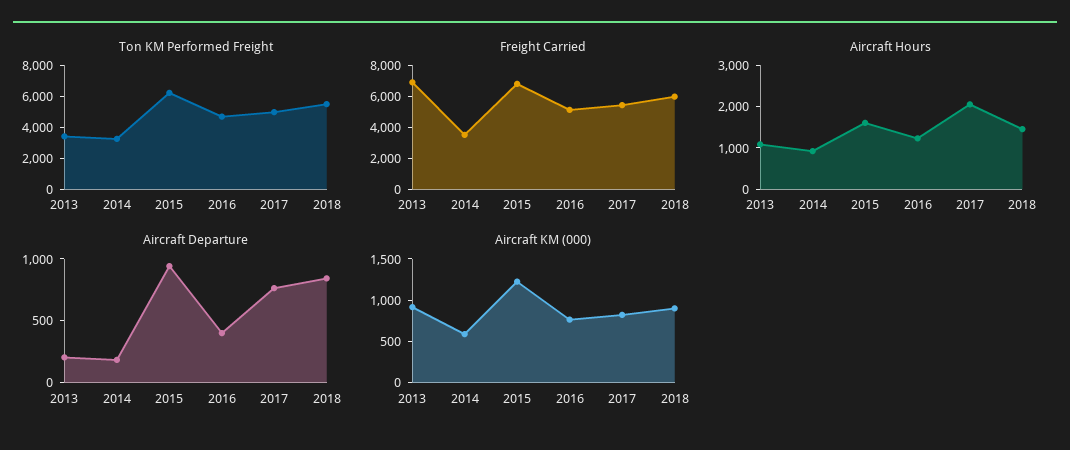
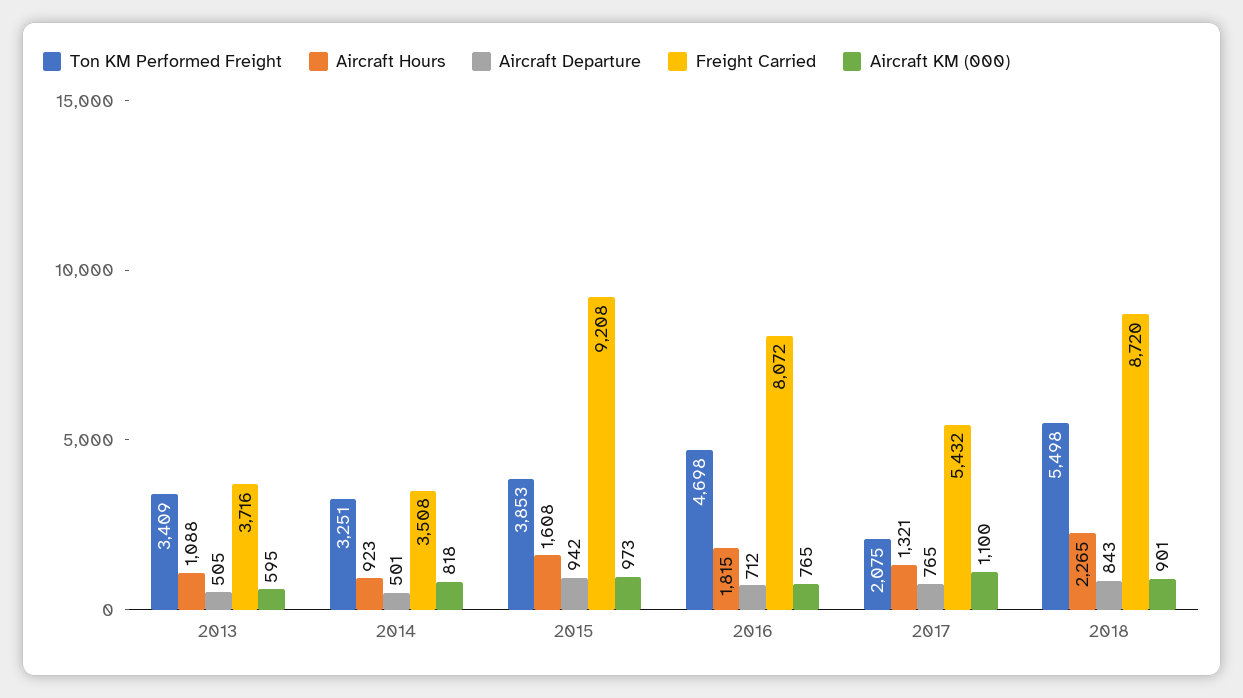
  {
    "Ton KM Performed Freight": {
      "2013": 3409,
      "2014": 3251,
-     "2015": 6000,
+     "2015": 3853,
      "2016": 4698,
-     "2017": 5000,
+     "2017": 2075,
      "2018": 5498
    },
    "Freight Carried": {
-     "2013": 7000,
+     "2013": 3716,
      "2014": 3508,
-     "2015": 7000,
+     "2015": 9208,
-     "2016": 5000,
+     "2016": 8072,
      "2017": 5432,
-     "2018": 6000
+     "2018": 8720
    },
    "Aircraft Hours": {
      "2013": 1088,
      "2014": 923,
      "2015": 1608,
-     "2016": 1200,
+     "2016": 1815,
-     "2017": 2000,
+     "2017": 1321,
-     "2018": 1400
+     "2018": 2265
    },
    "Aircraft Departure": {
-     "2013": 200,
+     "2013": 505,
-     "2014": 200,
+     "2014": 501,
      "2015": 942,
-     "2016": 400,
+     "2016": 712,
      "2017": 765,
      "2018": 843
    },
    "Aircraft KM (000)": {
-     "2013": 900,
+     "2013": 595,
-     "2014": 600,
+     "2014": 818,
-     "2015": 1200,
+     "2015": 973,
      "2016": 765,
-     "2017": 800,
+     "2017": 1100,
      "2018": 901
    }
  }

